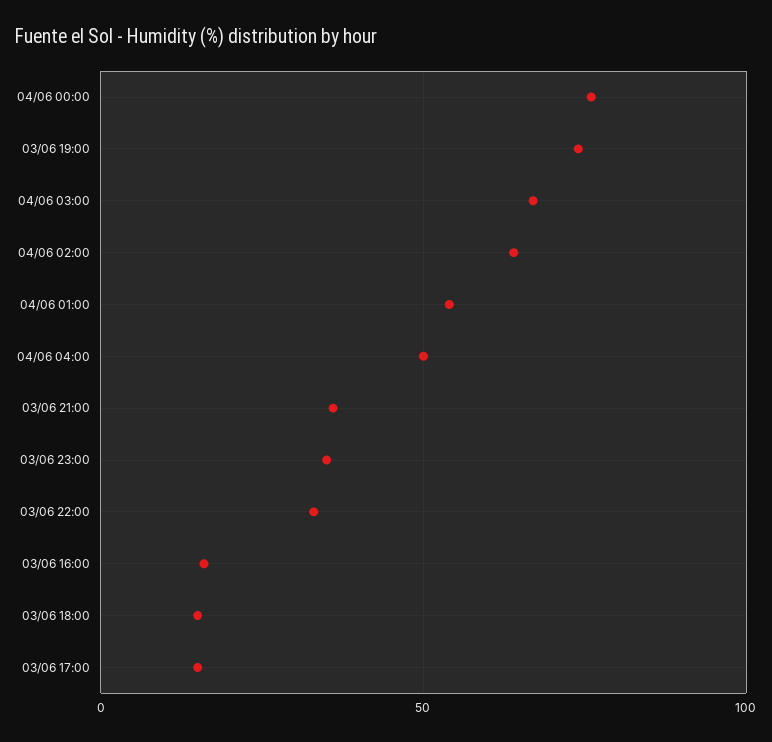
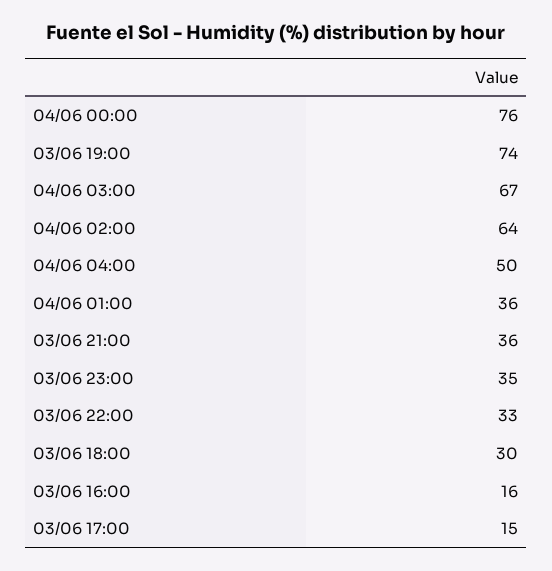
  {
    "04/06 00:00": 76,
    "03/06 19:00": 74,
    "04/06 03:00": 67,
    "04/06 02:00": 64,
-   "04/06 01:00": 55,
+   "04/06 01:00": 36,
    "04/06 04:00": 50,
    "03/06 21:00": 36,
    "03/06 23:00": 35,
    "03/06 22:00": 33,
    "03/06 16:00": 16,
-   "03/06 18:00": 15,
+   "03/06 18:00": 30,
    "03/06 17:00": 15
  }

